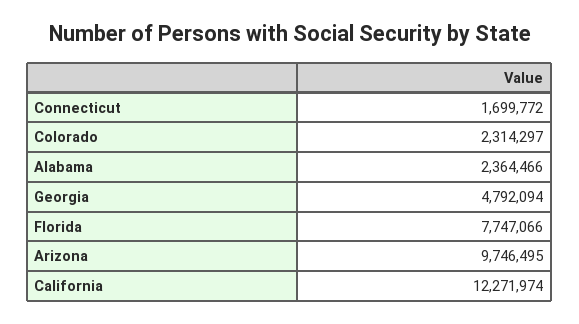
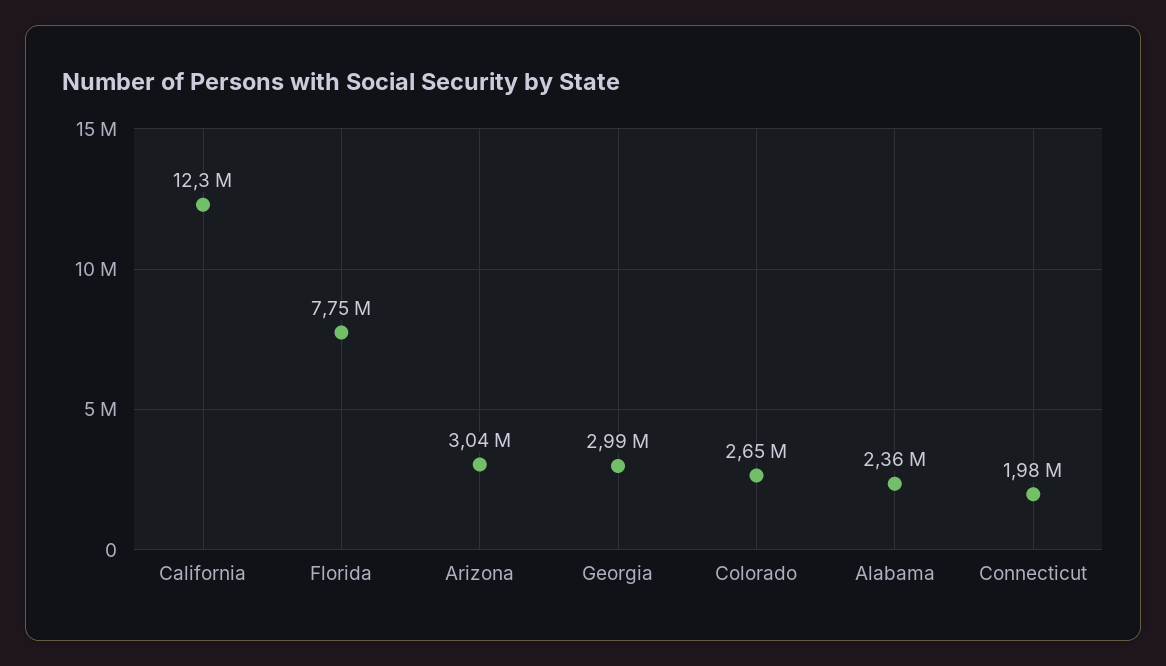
  {
-   "Connecticut": 1699772,
+   "Connecticut": 1980000,
-   "Colorado": 2314297,
+   "Colorado": 2650000,
    "Alabama": 2364466,
-   "Georgia": 4792094,
+   "Georgia": 2990000,
    "Florida": 7747066,
-   "Arizona": 9746495,
+   "Arizona": 3040000,
    "California": 12271974
  }

